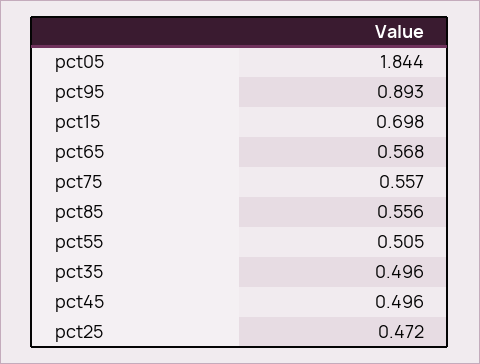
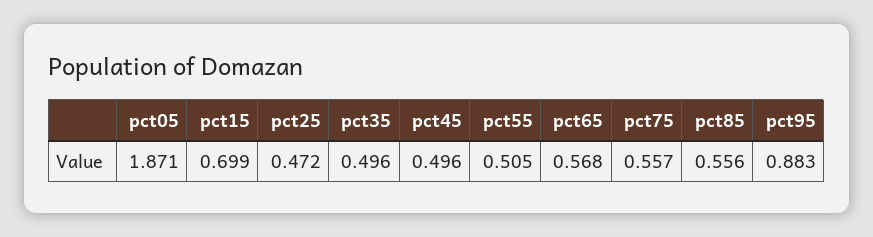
  {
-   "pct05": 1.844,
+   "pct05": 1.871,
-   "pct95": 0.893,
+   "pct95": 0.883,
-   "pct15": 0.698,
+   "pct15": 0.699,
    "pct65": 0.568,
    "pct75": 0.557,
    "pct85": 0.556,
    "pct55": 0.505,
    "pct35": 0.496,
    "pct45": 0.496,
    "pct25": 0.472
  }

